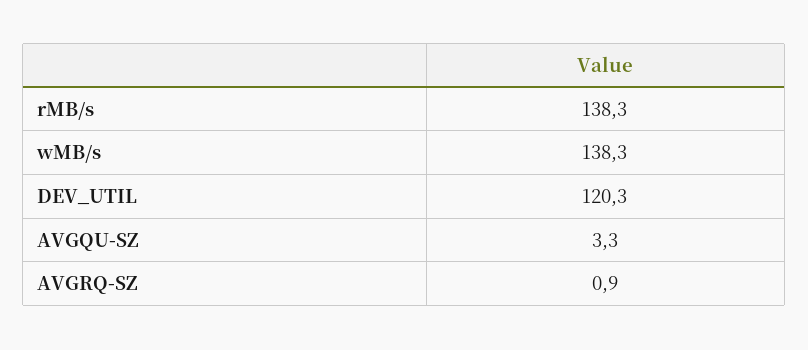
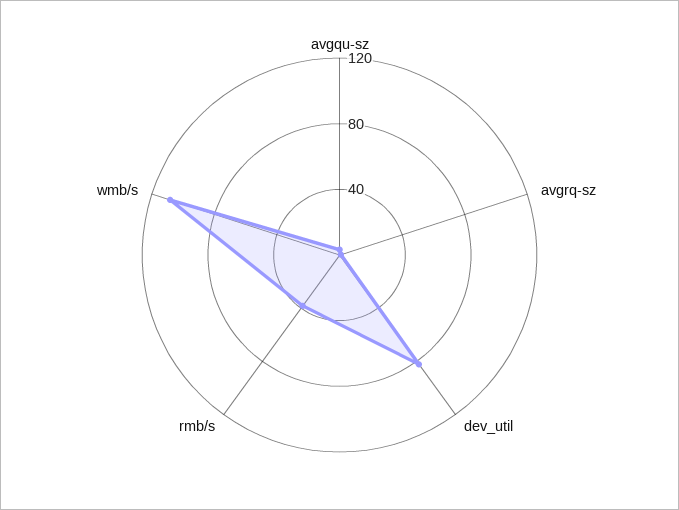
  {
-   "rMB/s": 138.3,
+   "rMB/s": 40,
-   "wMB/s": 138.3,
+   "wMB/s": 110,
-   "DEV_UTIL": 120.3,
+   "DEV_UTIL": 80,
    "AVGQU-SZ": 3.3,
    "AVGRQ-SZ": 0.9
  }

